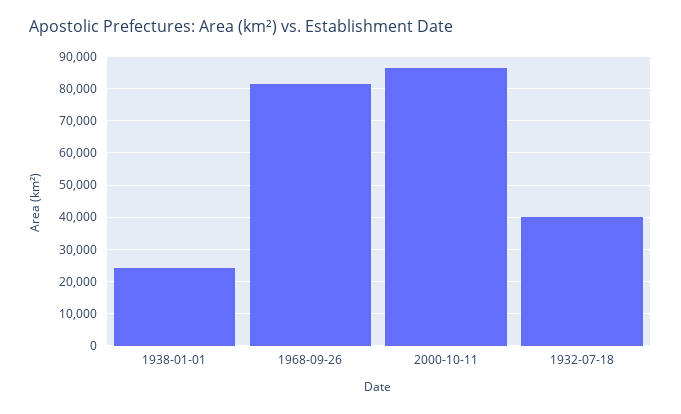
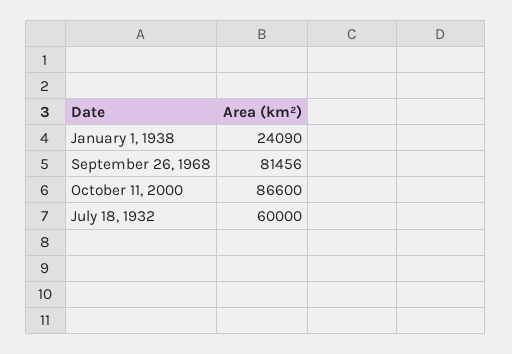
  {
    "1938-01-01": 24090,
    "1968-09-26": 81456,
    "2000-10-11": 86600,
-   "1932-07-18": 40000
+   "1932-07-18": 60000
  }

